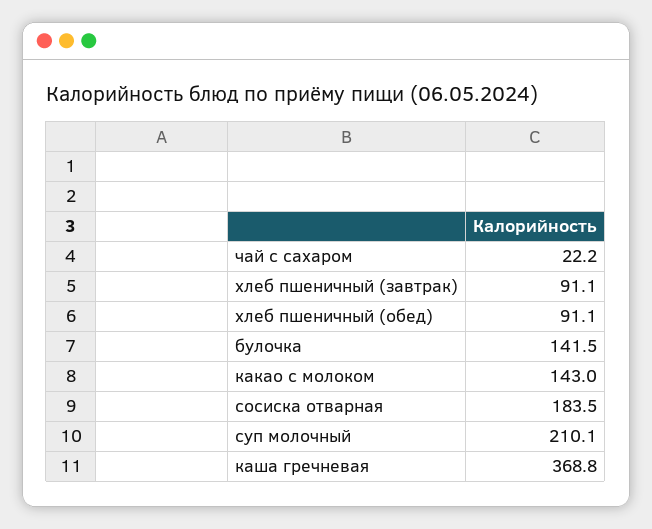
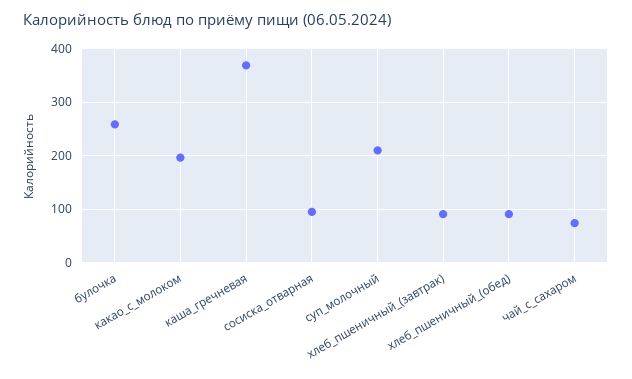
  {
-   "чай с сахаром": 22.2,
+   "чай с сахаром": 80,
    "хлеб пшеничный (завтрак)": 91.1,
    "хлеб пшеничный (обед)": 91.1,
-   "булочка": 141.5,
+   "булочка": 260,
-   "какао с молоком": 143,
+   "какао с молоком": 200,
-   "сосиска отварная": 183.5,
+   "сосиска отварная": 100,
    "суп молочный": 210.1,
    "каша гречневая": 368.8
  }

